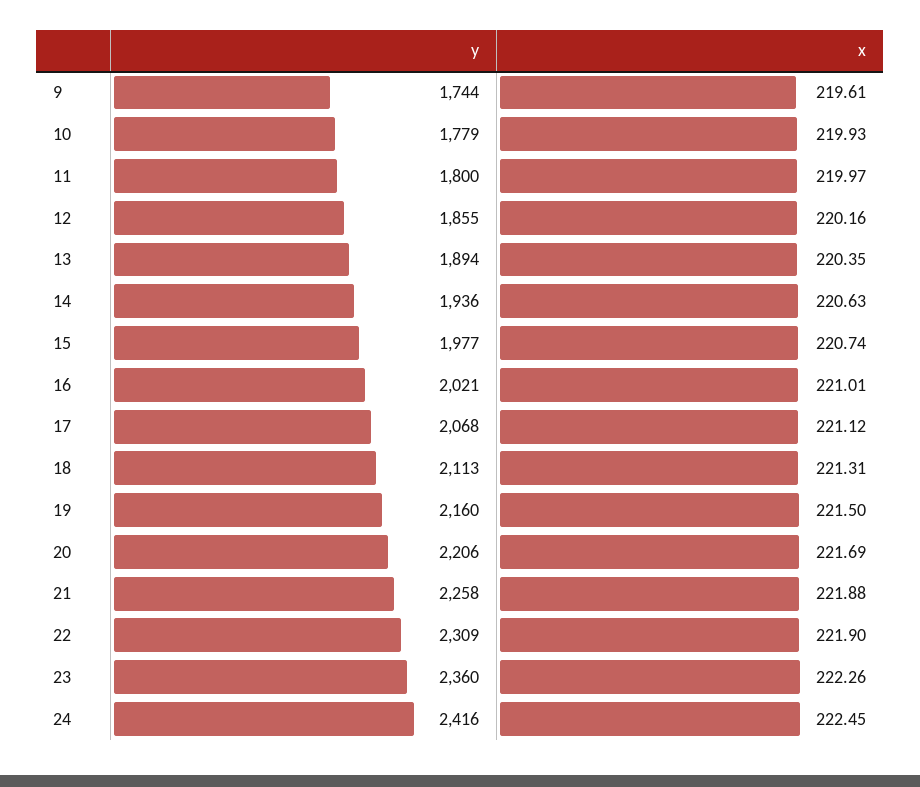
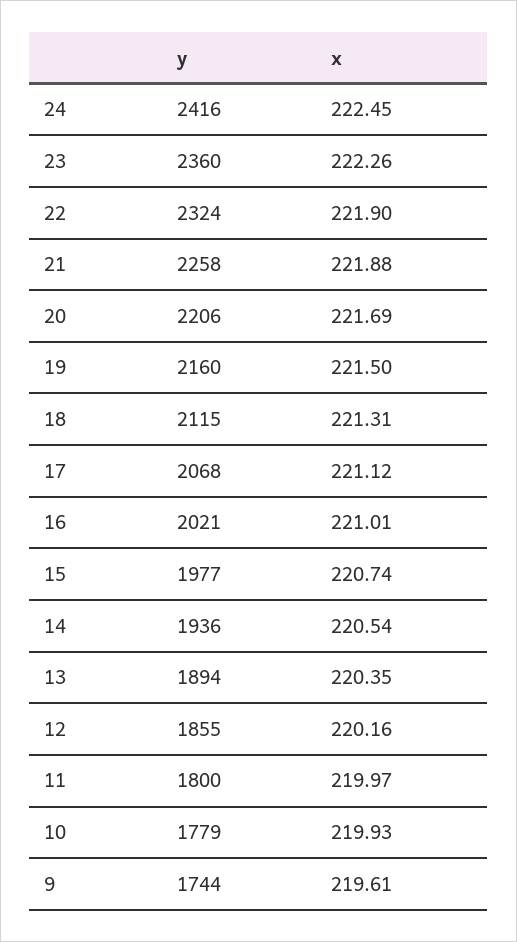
  {
    "y": {
      "9": 1744,
      "10": 1779,
      "11": 1800,
      "12": 1855,
      "13": 1894,
      "14": 1936,
      "15": 1977,
      "16": 2021,
      "17": 2068,
-     "18": 2113,
+     "18": 2115,
      "19": 2160,
      "20": 2206,
      "21": 2258,
-     "22": 2309,
+     "22": 2324,
      "23": 2360,
      "24": 2416
    },
    "x": {
      "9": 219.61,
      "10": 219.93,
      "11": 219.97,
      "12": 220.16,
      "13": 220.35,
-     "14": 220.63,
+     "14": 220.54,
      "15": 220.74,
      "16": 221.01,
      "17": 221.12,
      "18": 221.31,
      "19": 221.5,
      "20": 221.69,
      "21": 221.88,
      "22": 221.9,
      "23": 222.26,
      "24": 222.45
    }
  }

